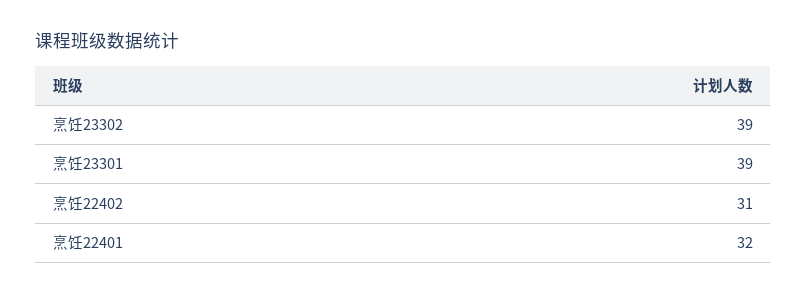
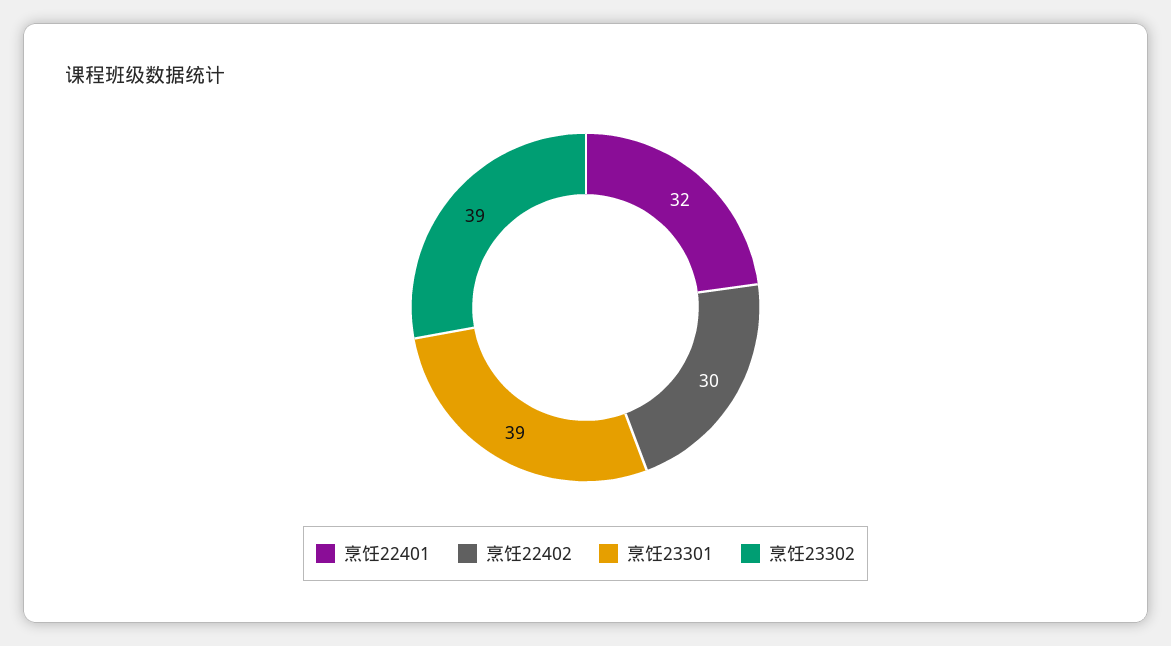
  {
    "烹饪23302": 39,
    "烹饪23301": 39,
-   "烹饪22402": 31,
+   "烹饪22402": 30,
    "烹饪22401": 32
  }

